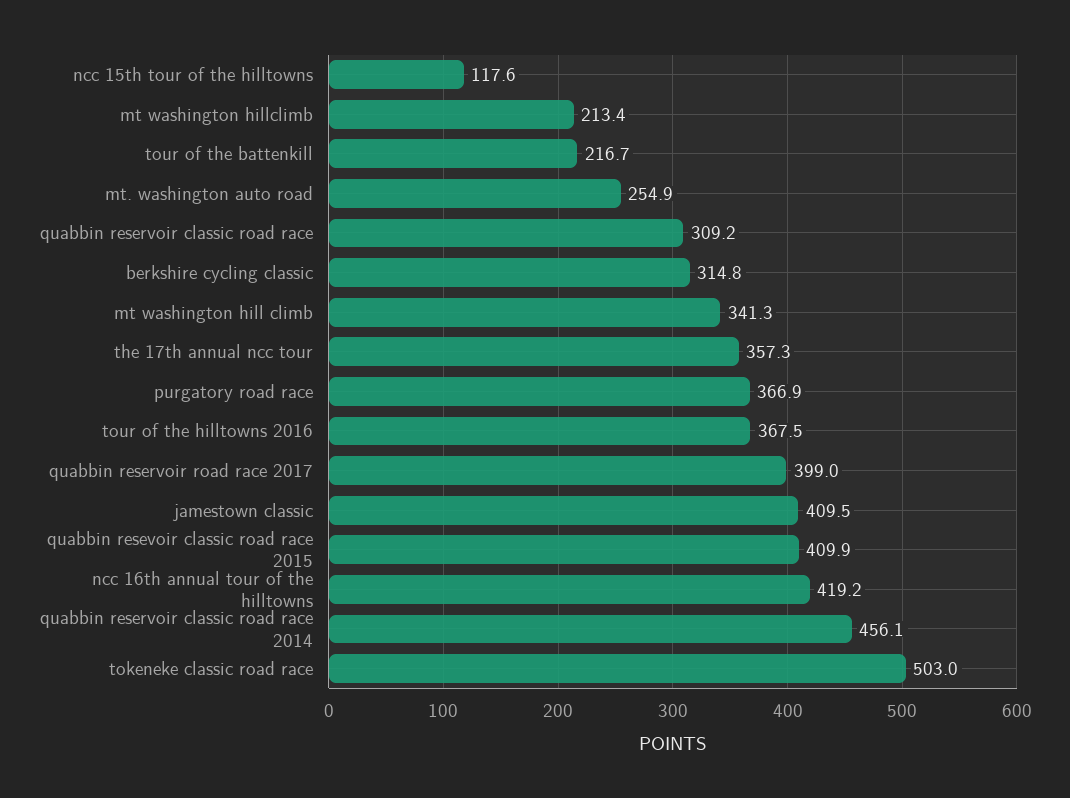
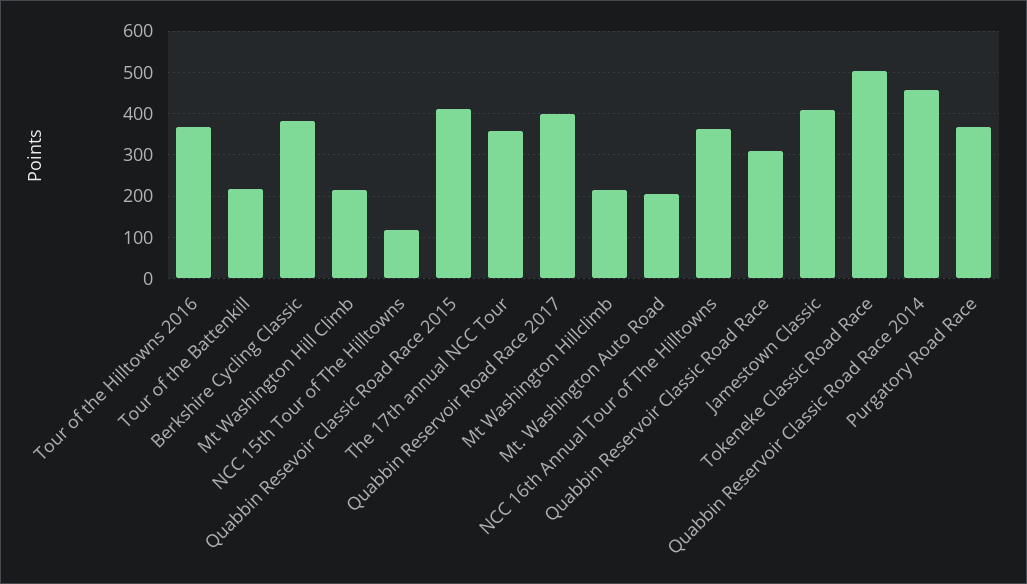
  {
    "ncc 15th tour of the hilltowns": 117.6,
    "mt washington hillclimb": 213.4,
    "tour of the battenkill": 216.7,
-   "mt. washington auto road": 254.9,
+   "mt. washington auto road": 200,
    "quabbin reservoir classic road race": 309.2,
-   "berkshire cycling classic": 314.8,
+   "berkshire cycling classic": 380,
-   "mt washington hill climb": 341.3,
+   "mt washington hill climb": 220,
    "the 17th annual ncc tour": 357.3,
    "purgatory road race": 366.9,
    "tour of the hilltowns 2016": 367.5,
    "quabbin reservoir road race 2017": 399,
    "jamestown classic": 409.5,
    "quabbin resevoir classic road race 2015": 409.9,
-   "ncc 16th annual tour of the hilltowns": 419.2,
+   "ncc 16th annual tour of the hilltowns": 360,
    "quabbin reservoir classic road race 2014": 456.1,
    "tokeneke classic road race": 503
  }

